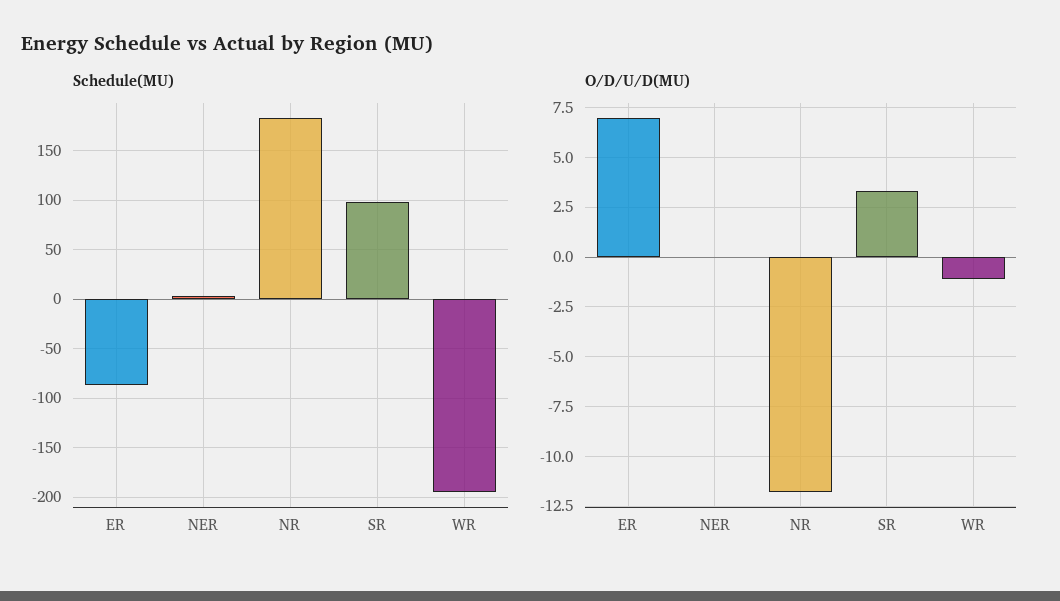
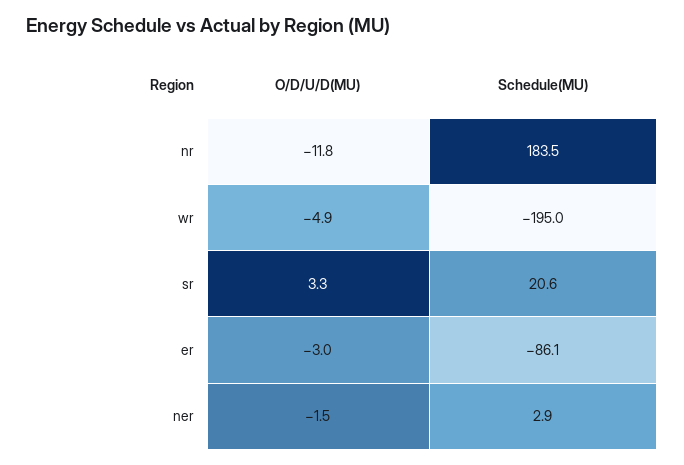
  {
    "Schedule(MU)": {
      "ER": -86.1,
      "NER": 2.9,
      "NR": 183.5,
-     "SR": 100,
+     "SR": 20.6,
      "WR": -195
    },
    "O/D/U/D(MU)": {
-     "ER": 7,
+     "ER": -3,
-     "NER": 0,
+     "NER": -1.5,
      "NR": -11.8,
      "SR": 3.3,
-     "WR": -1
+     "WR": -4.9
    }
  }

